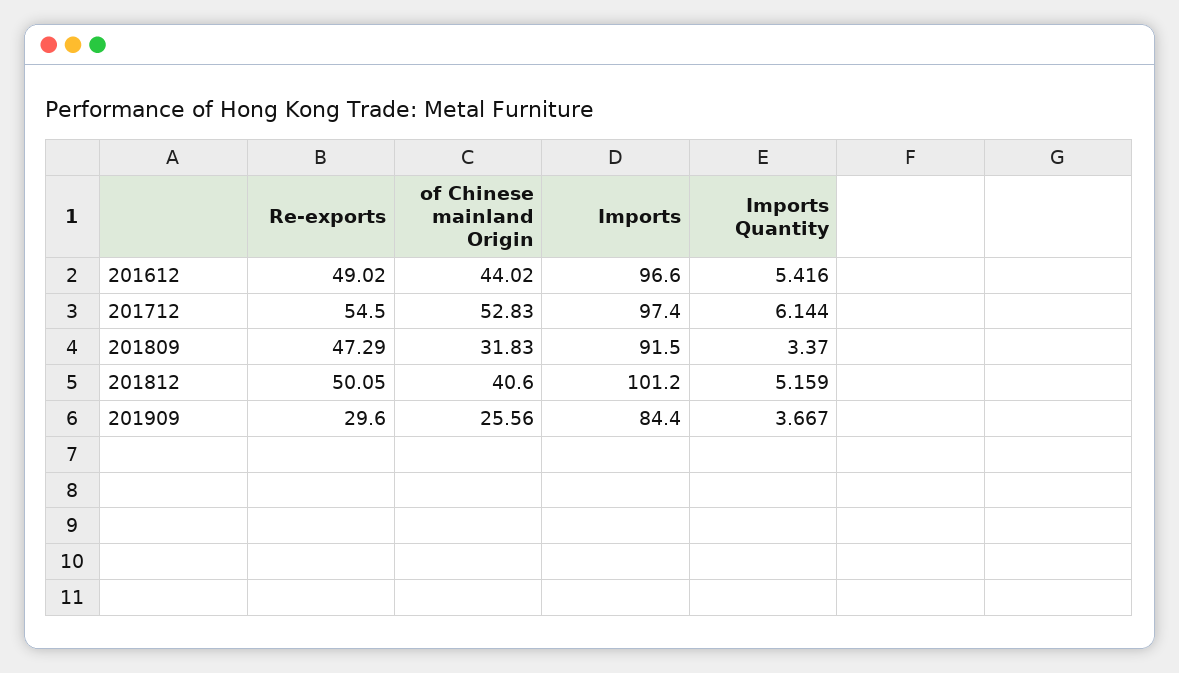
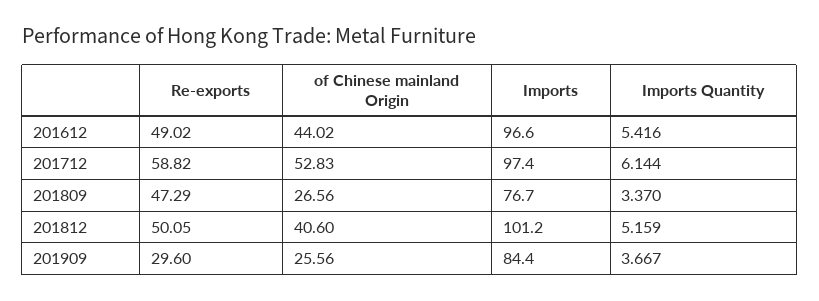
  {
    "Re-exports": {
      "201612": 49.02,
-     "201712": 54.5,
+     "201712": 58.82,
      "201809": 47.29,
      "201812": 50.05,
      "201909": 29.6
    },
    "of Chinese mainland Origin": {
      "201612": 44.02,
      "201712": 52.83,
-     "201809": 31.83,
+     "201809": 26.56,
      "201812": 40.6,
      "201909": 25.56
    },
    "Imports": {
      "201612": 96.6,
      "201712": 97.4,
-     "201809": 91.5,
+     "201809": 76.7,
      "201812": 101.2,
      "201909": 84.4
    },
    "Imports Quantity": {
      "201612": 5.416,
      "201712": 6.144,
      "201809": 3.37,
      "201812": 5.159,
      "201909": 3.667
    }
  }

